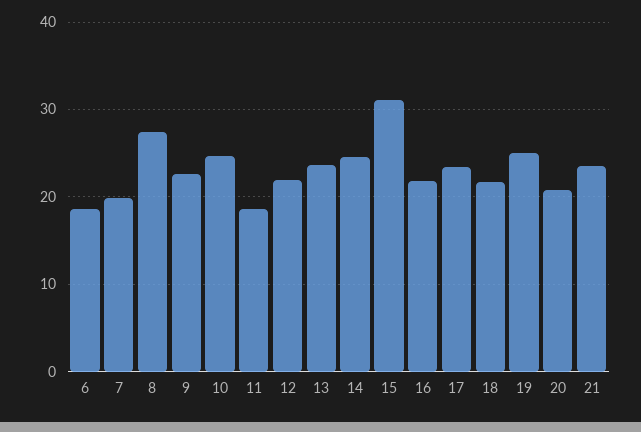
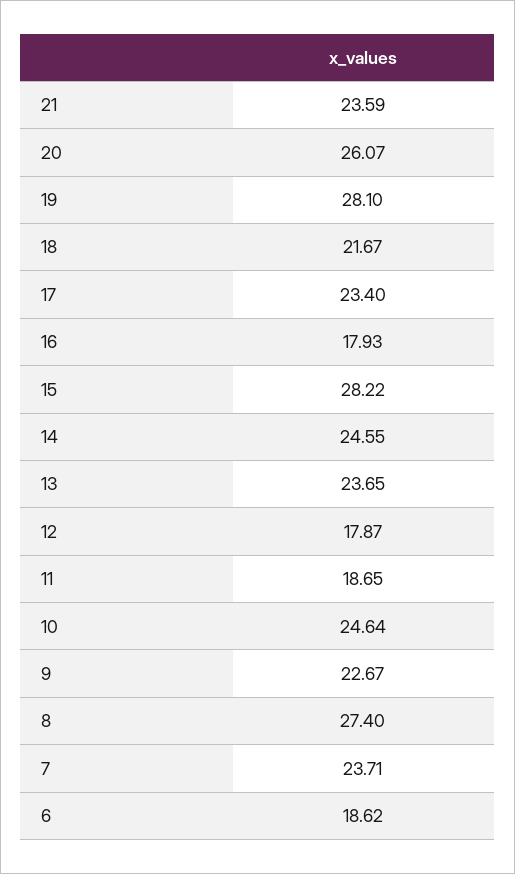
  {
    "6": 18.62,
-   "7": 20,
+   "7": 23.71,
    "8": 27.4,
    "9": 22.67,
    "10": 24.64,
    "11": 18.65,
-   "12": 22,
+   "12": 17.87,
    "13": 23.65,
    "14": 24.55,
-   "15": 31,
+   "15": 28.22,
-   "16": 22,
+   "16": 17.93,
    "17": 23.4,
    "18": 21.67,
-   "19": 25,
+   "19": 28.1,
-   "20": 21,
+   "20": 26.07,
    "21": 23.59
  }

